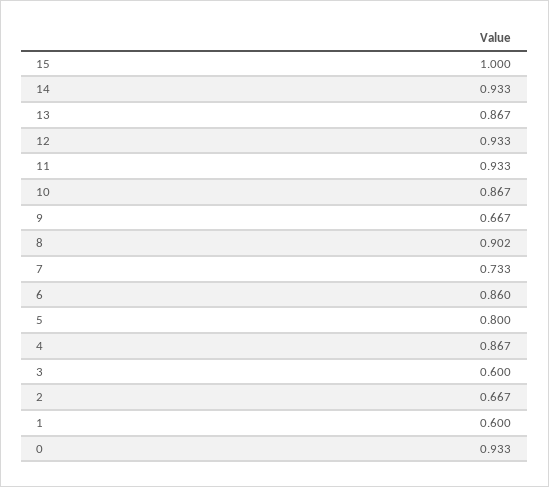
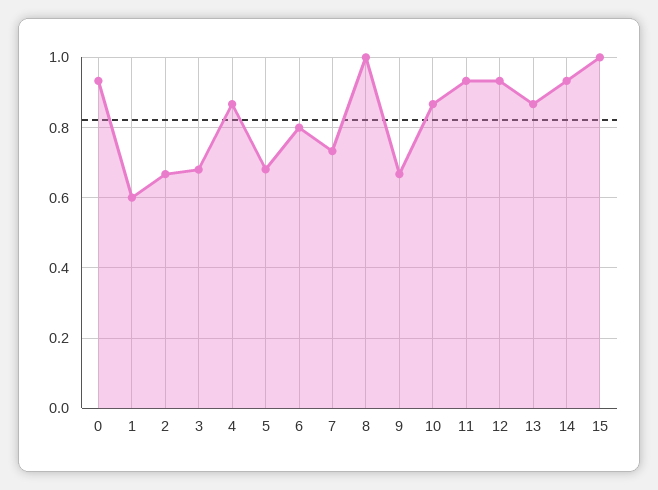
  {
    "15": 1,
    "14": 0.933,
    "13": 0.867,
    "12": 0.933,
    "11": 0.933,
    "10": 0.867,
    "9": 0.667,
-   "8": 0.902,
+   "8": 1,
    "7": 0.733,
-   "6": 0.86,
+   "6": 0.8,
-   "5": 0.8,
+   "5": 0.68,
    "4": 0.867,
-   "3": 0.6,
+   "3": 0.68,
    "2": 0.667,
    "1": 0.6,
    "0": 0.933
  }

